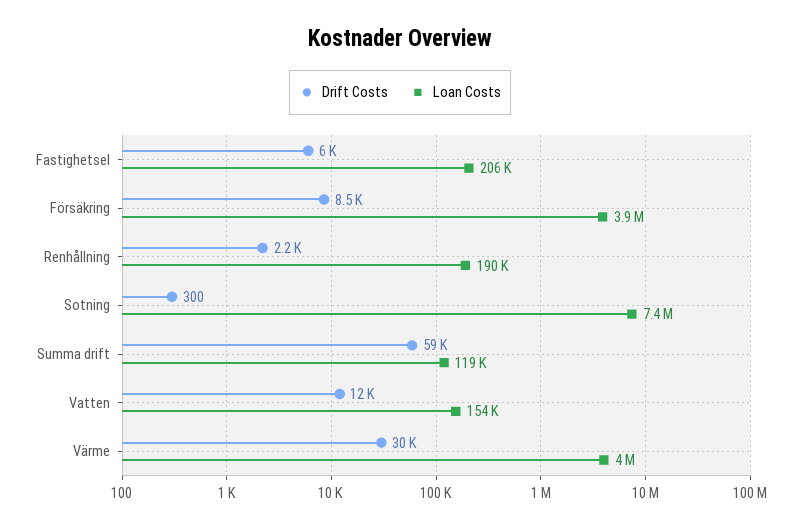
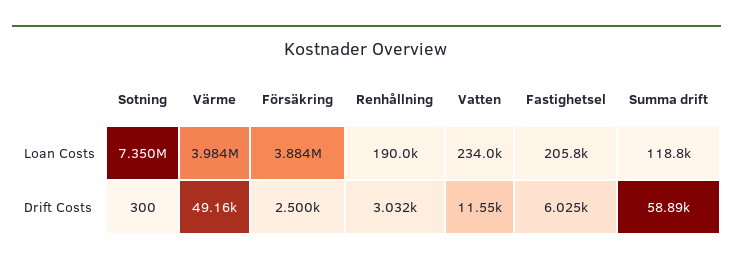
  {
    "Drift Costs": {
      "Fastighetsel": 6025,
-     "Försäkring": 8500,
+     "Försäkring": 2500,
-     "Renhållning": 2200,
+     "Renhållning": 3032,
      "Sotning": 300,
      "Summa drift": 58890,
      "Vatten": 11550,
-     "Värme": 30000
+     "Värme": 49160
    },
    "Loan Costs": {
      "Fastighetsel": 205800,
      "Försäkring": 3884000,
      "Renhållning": 190000,
      "Sotning": 7350000,
      "Summa drift": 118800,
-     "Vatten": 154000,
+     "Vatten": 234000,
      "Värme": 3984000
    }
  }

